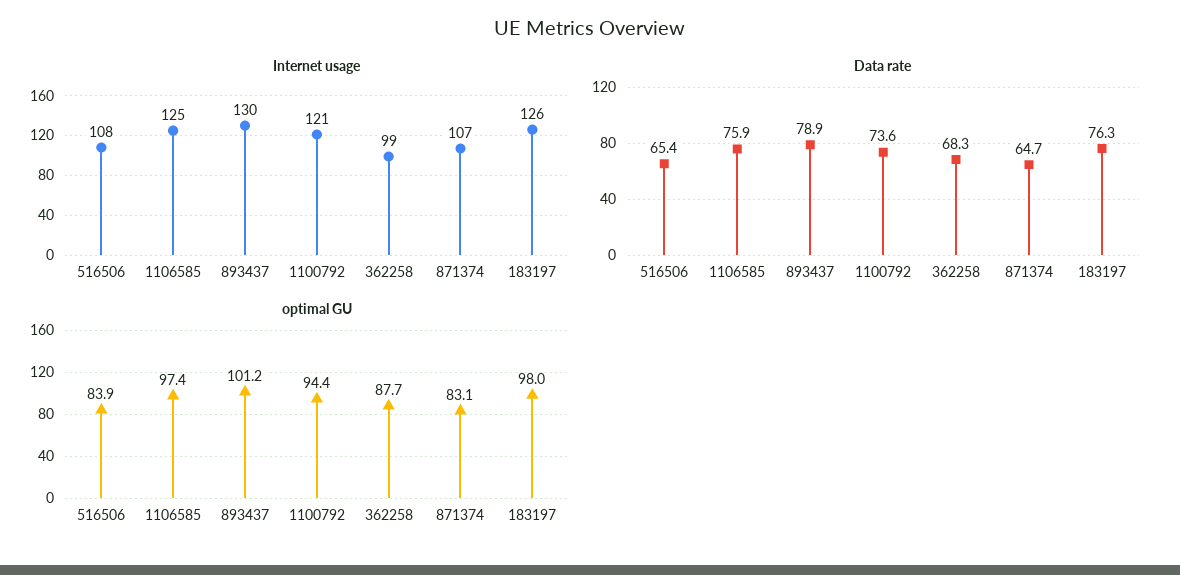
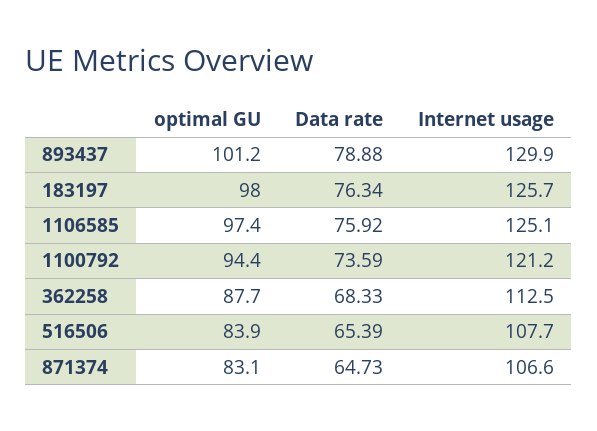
  {
    "Internet usage": {
      "516506": 107.7,
      "1106585": 125.1,
      "893437": 129.9,
      "1100792": 121.2,
-     "362258": 99,
+     "362258": 112.5,
      "871374": 106.6,
      "183197": 125.7
    },
    "Data rate": {
      "516506": 65.39,
      "1106585": 75.92,
      "893437": 78.88,
      "1100792": 73.59,
      "362258": 68.33,
      "871374": 64.73,
      "183197": 76.34
    },
    "optimal GU": {
      "516506": 83.9,
      "1106585": 97.4,
      "893437": 101.2,
      "1100792": 94.4,
      "362258": 87.7,
      "871374": 83.1,
      "183197": 98
    }
  }

